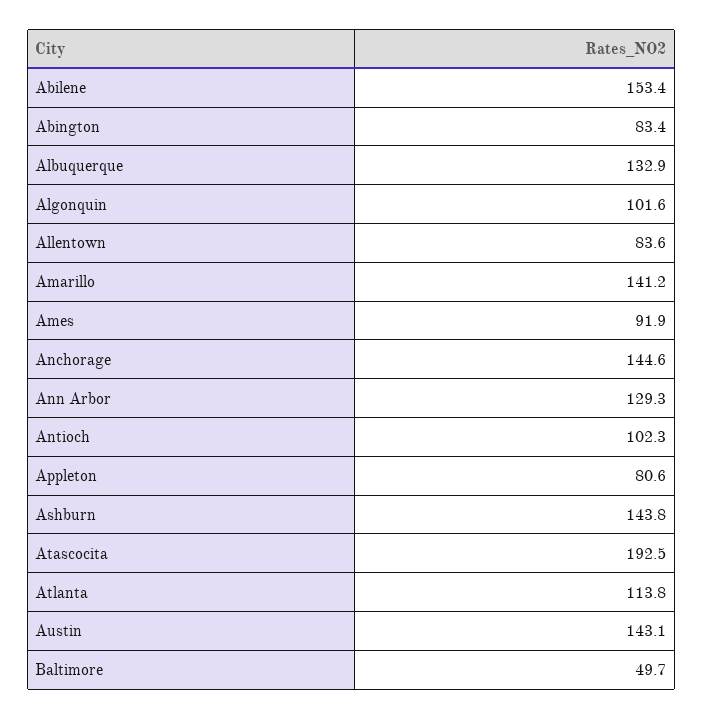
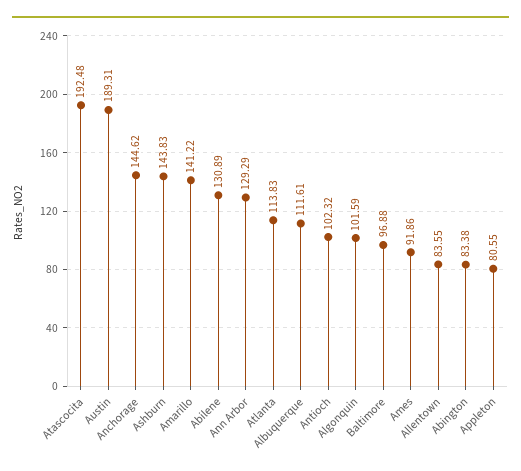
  {
-   "Abilene": 153.4,
+   "Abilene": 130.89,
    "Abington": 83.38,
-   "Albuquerque": 132.9,
+   "Albuquerque": 111.61,
    "Algonquin": 101.59,
    "Allentown": 83.55,
    "Amarillo": 141.22,
    "Ames": 91.86,
    "Anchorage": 144.62,
    "Ann Arbor": 129.29,
    "Antioch": 102.32,
    "Appleton": 80.55,
    "Ashburn": 143.83,
    "Atascocita": 192.48,
    "Atlanta": 113.83,
-   "Austin": 143.1,
+   "Austin": 189.31,
-   "Baltimore": 49.7
+   "Baltimore": 96.88
  }

